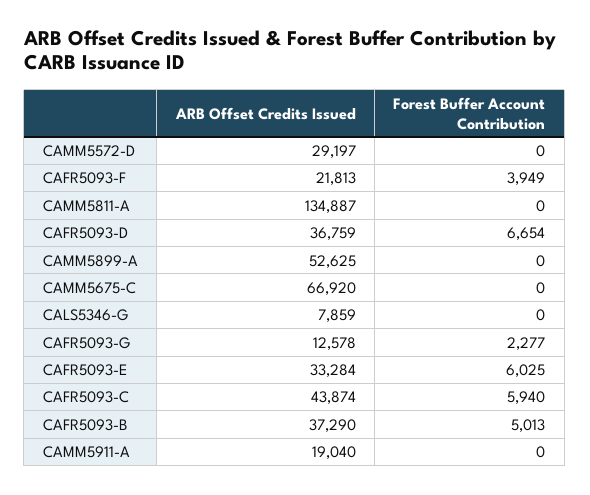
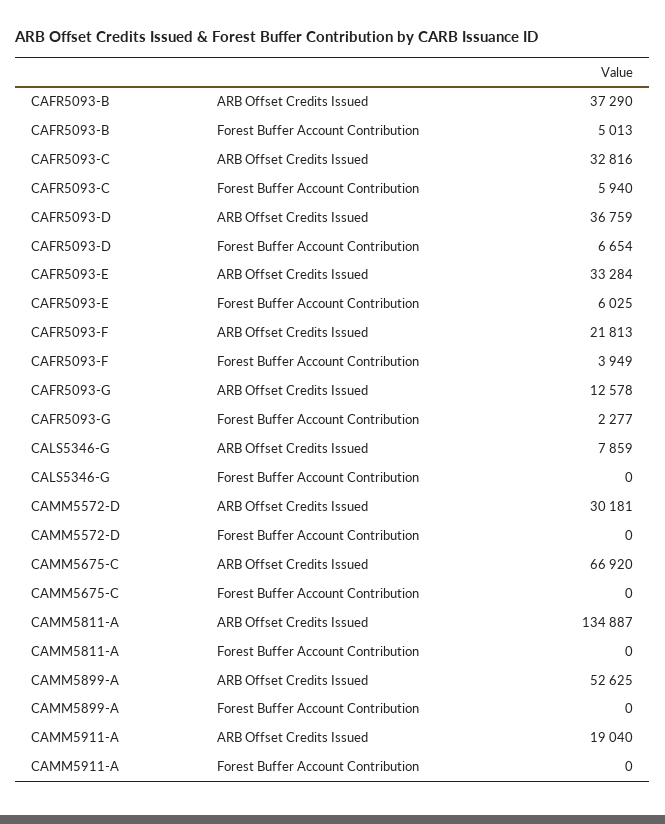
  {
    "ARB Offset Credits Issued": {
-     "CAMM5572-D": 29197,
+     "CAMM5572-D": 30181,
      "CAFR5093-F": 21813,
      "CAMM5811-A": 134887,
      "CAFR5093-D": 36759,
      "CAMM5899-A": 52625,
      "CAMM5675-C": 66920,
      "CALS5346-G": 7859,
      "CAFR5093-G": 12578,
      "CAFR5093-E": 33284,
-     "CAFR5093-C": 43874,
+     "CAFR5093-C": 32816,
      "CAFR5093-B": 37290,
      "CAMM5911-A": 19040
    },
    "Forest Buffer Account Contribution": {
      "CAMM5572-D": 0,
      "CAFR5093-F": 3949,
      "CAMM5811-A": 0,
      "CAFR5093-D": 6654,
      "CAMM5899-A": 0,
      "CAMM5675-C": 0,
      "CALS5346-G": 0,
      "CAFR5093-G": 2277,
      "CAFR5093-E": 6025,
      "CAFR5093-C": 5940,
      "CAFR5093-B": 5013,
      "CAMM5911-A": 0
    }
  }

